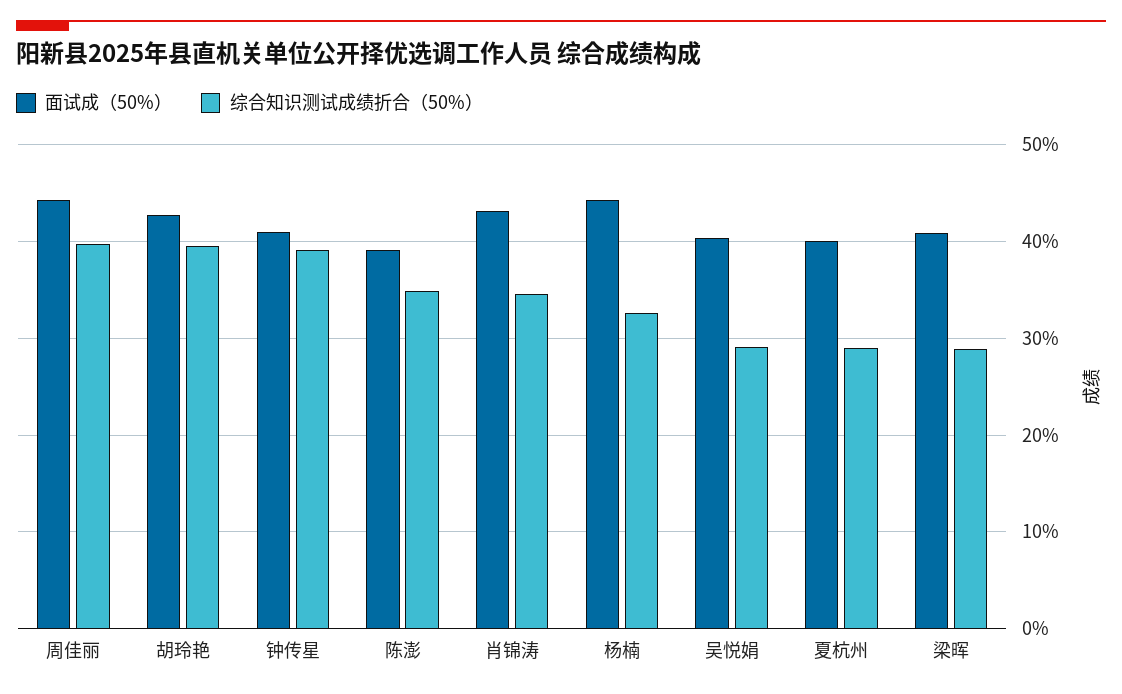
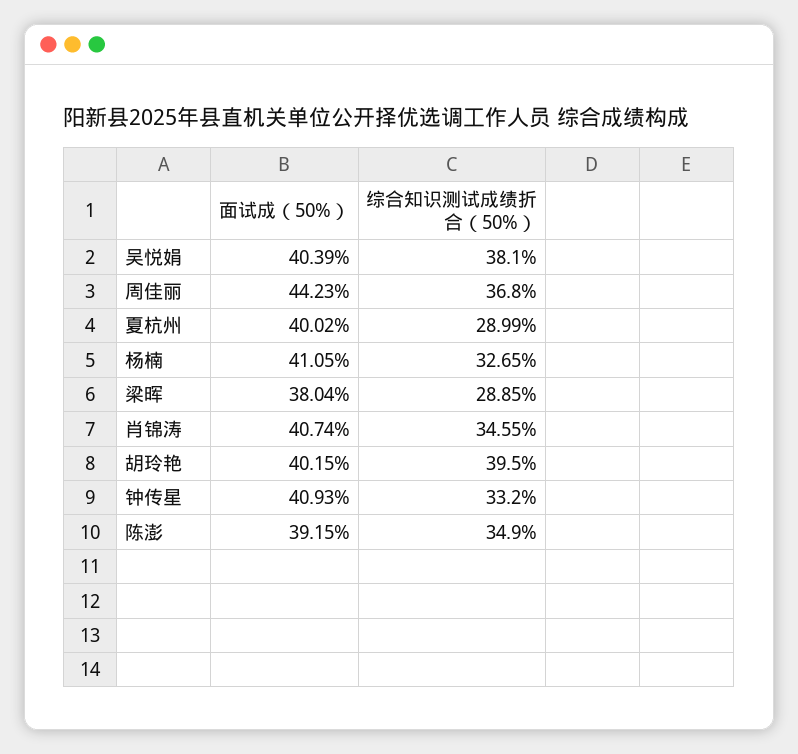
  {
    "面试成（50%）": {
      "周佳丽": 44.23,
-     "胡玲艳": 43,
+     "胡玲艳": 40.15,
      "钟传星": 40.93,
      "陈澎": 39.15,
-     "肖锦涛": 43,
+     "肖锦涛": 40.74,
-     "杨楠": 44,
+     "杨楠": 41.05,
      "吴悦娟": 40.39,
      "夏杭州": 40.02,
-     "梁晖": 41
+     "梁晖": 38.04
    },
    "综合知识测试成绩折合（50%）": {
-     "周佳丽": 40,
+     "周佳丽": 36.8,
      "胡玲艳": 39.5,
-     "钟传星": 39,
+     "钟传星": 33.2,
      "陈澎": 34.9,
      "肖锦涛": 34.55,
      "杨楠": 32.65,
-     "吴悦娟": 29,
+     "吴悦娟": 38.1,
      "夏杭州": 28.99,
      "梁晖": 28.85
    }
  }

